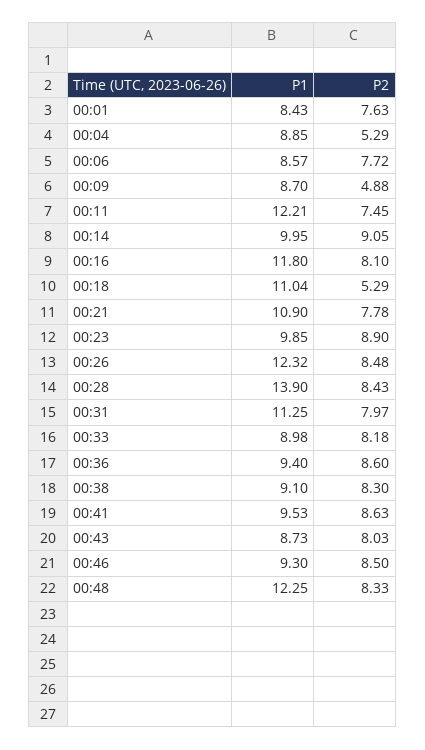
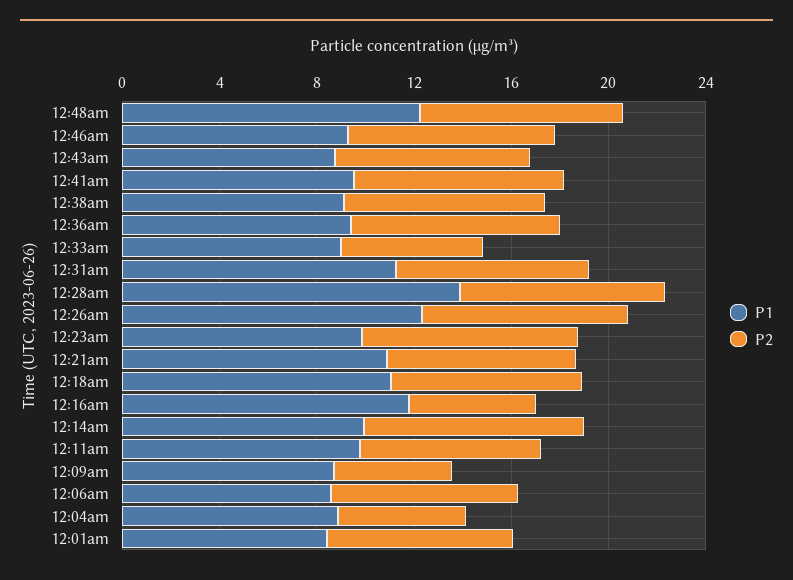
  {
    "P1": {
      "00:01": 8.43,
      "00:04": 8.85,
      "00:06": 8.57,
      "00:09": 8.7,
-     "00:11": 12.21,
+     "00:11": 10,
      "00:14": 9.95,
      "00:16": 11.8,
      "00:18": 11.04,
      "00:21": 10.9,
      "00:23": 9.85,
      "00:26": 12.32,
      "00:28": 13.9,
      "00:31": 11.25,
      "00:33": 8.98,
      "00:36": 9.4,
      "00:38": 9.1,
      "00:41": 9.53,
      "00:43": 8.73,
      "00:46": 9.3,
      "00:48": 12.25
    },
    "P2": {
      "00:01": 7.63,
      "00:04": 5.29,
      "00:06": 7.72,
      "00:09": 4.88,
      "00:11": 7.45,
      "00:14": 9.05,
-     "00:16": 8.1,
+     "00:16": 5,
-     "00:18": 5.29,
+     "00:18": 8,
      "00:21": 7.78,
      "00:23": 8.9,
      "00:26": 8.48,
      "00:28": 8.43,
      "00:31": 7.97,
-     "00:33": 8.18,
+     "00:33": 6,
      "00:36": 8.6,
      "00:38": 8.3,
      "00:41": 8.63,
      "00:43": 8.03,
      "00:46": 8.5,
      "00:48": 8.33
    }
  }

